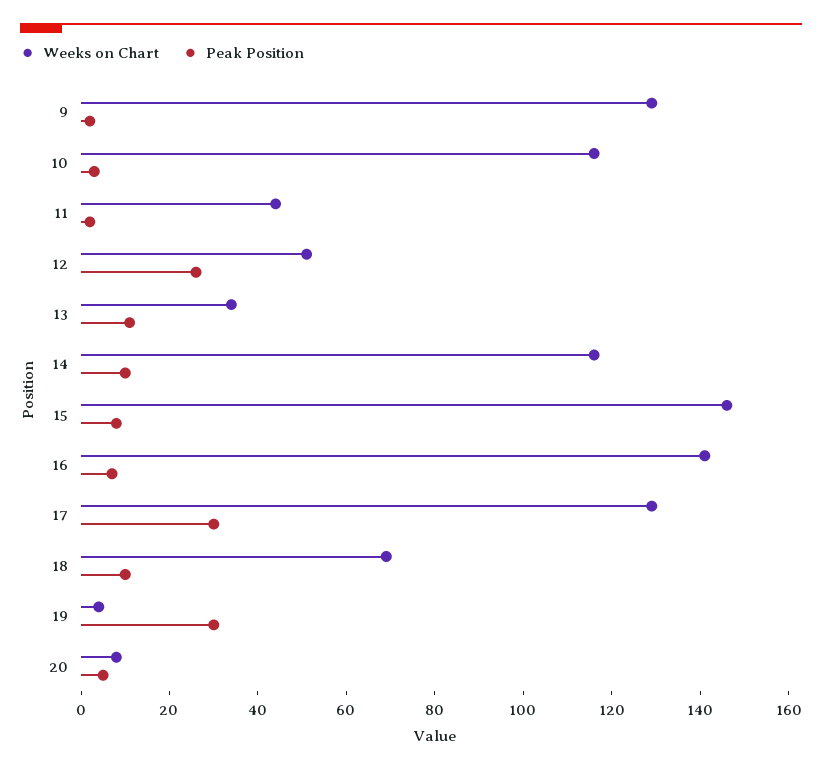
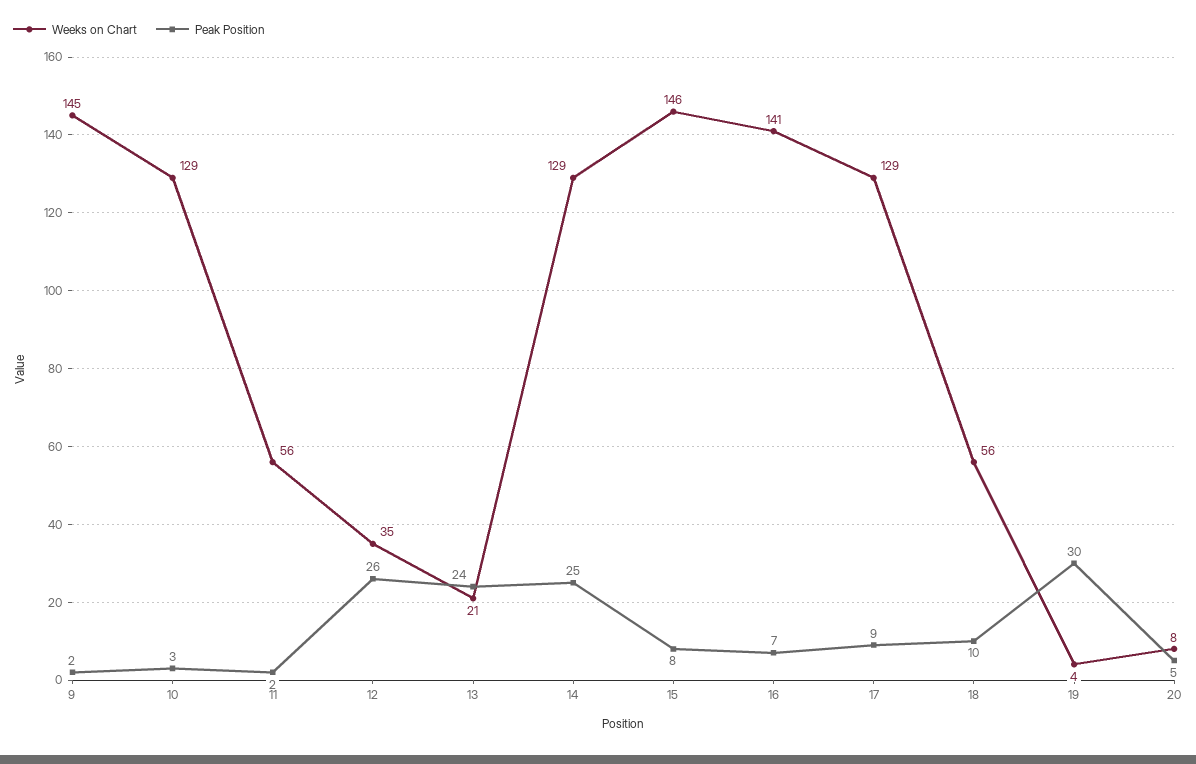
  {
    "Weeks on Chart": {
-     "9": 130,
+     "9": 145,
-     "10": 115,
+     "10": 129,
-     "11": 45,
+     "11": 56,
-     "12": 50,
+     "12": 35,
-     "13": 35,
+     "13": 21,
-     "14": 115,
+     "14": 129,
      "15": 146,
      "16": 141,
      "17": 129,
-     "18": 70,
+     "18": 56,
      "19": 4,
      "20": 8
    },
    "Peak Position": {
      "9": 2,
      "10": 3,
      "11": 2,
      "12": 26,
-     "13": 10,
+     "13": 24,
-     "14": 10,
+     "14": 25,
      "15": 8,
      "16": 7,
-     "17": 30,
+     "17": 9,
      "18": 10,
      "19": 30,
      "20": 5
    }
  }

